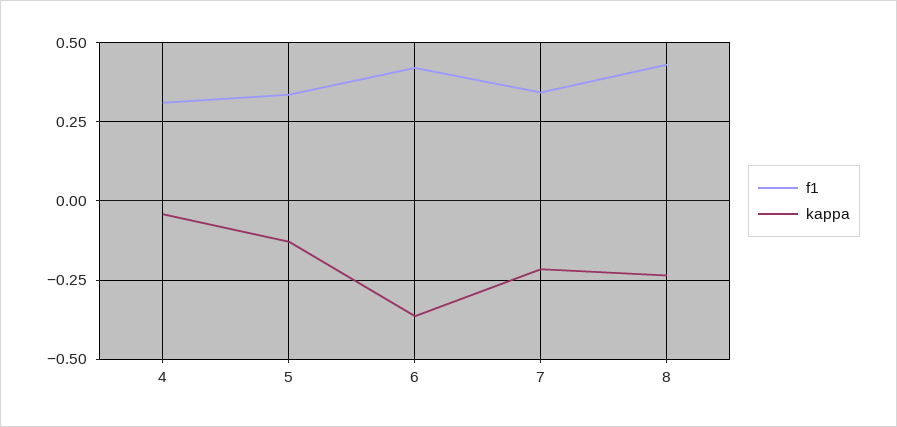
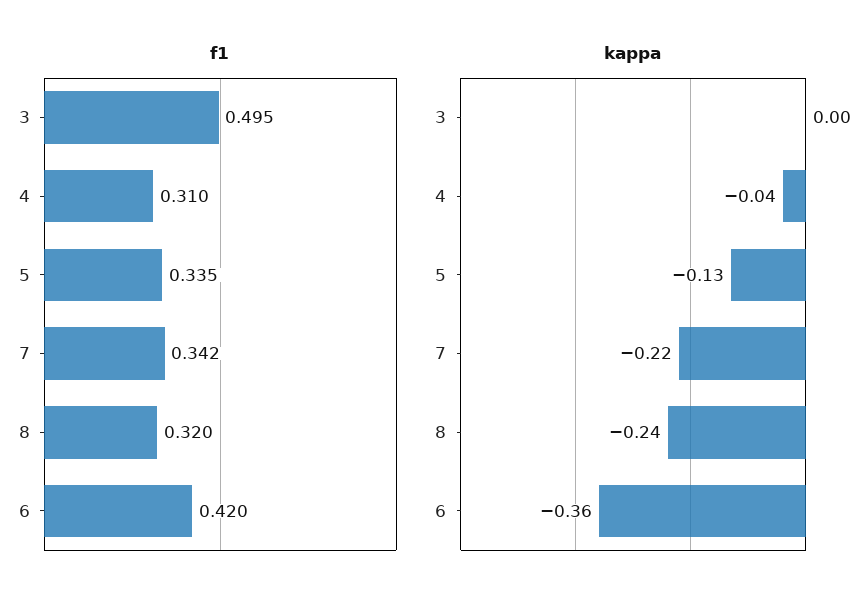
  {
    "f1": {
      "4": 0.31,
      "5": 0.335,
      "6": 0.42,
      "7": 0.342,
-     "8": 0.425
+     "8": 0.32,
+     "3": 0.495
    },
    "kappa": {
      "4": -0.04,
      "5": -0.13,
      "6": -0.36,
      "7": -0.22,
-     "8": -0.24
+     "8": -0.24,
+     "3": 0
    }
  }

